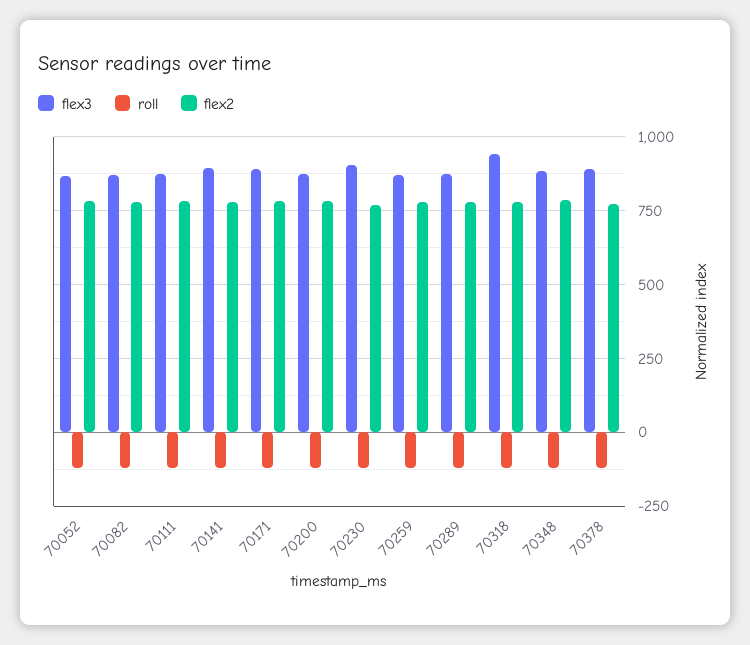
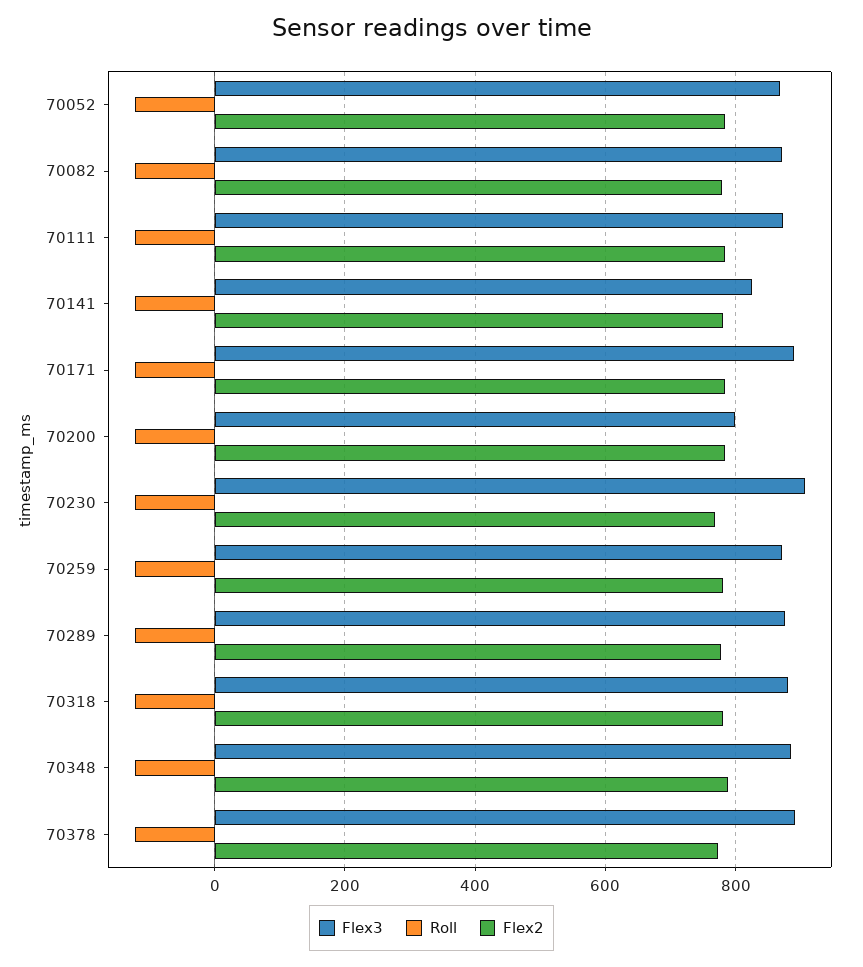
  {
    "flex3": {
      "70052": 860,
      "70082": 880,
      "70111": 880,
-     "70141": 900,
+     "70141": 820,
      "70171": 900,
-     "70200": 875,
+     "70200": 800,
      "70230": 900,
      "70259": 880,
      "70289": 880,
-     "70318": 950,
+     "70318": 880,
      "70348": 880,
      "70378": 900
    },
    "roll": {
      "70052": -120,
      "70082": -120,
      "70111": -120,
      "70141": -120,
      "70171": -120,
      "70200": -120,
      "70230": -120,
      "70259": -120,
      "70289": -120,
      "70318": -120,
      "70348": -120,
      "70378": -120
    },
    "flex2": {
      "70052": 780,
      "70082": 780,
      "70111": 780,
      "70141": 780,
      "70171": 780,
      "70200": 780,
      "70230": 760,
      "70259": 780,
      "70289": 780,
      "70318": 780,
      "70348": 780,
      "70378": 780
    }
  }

